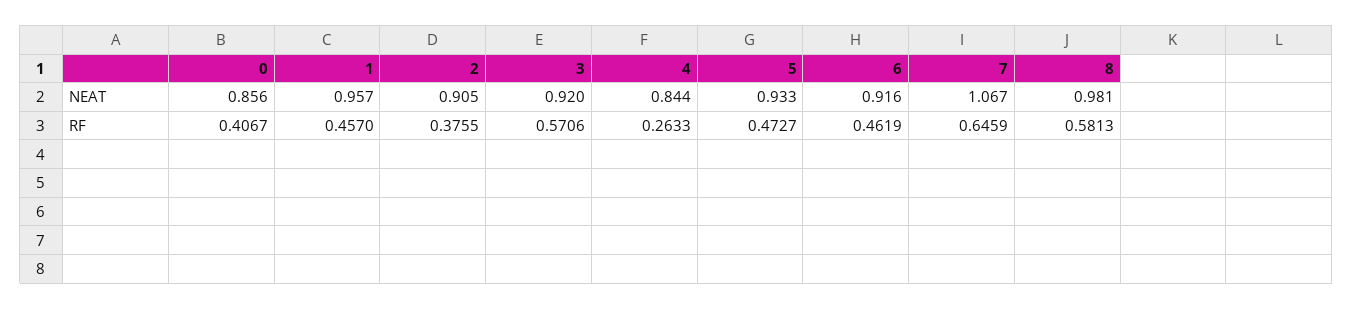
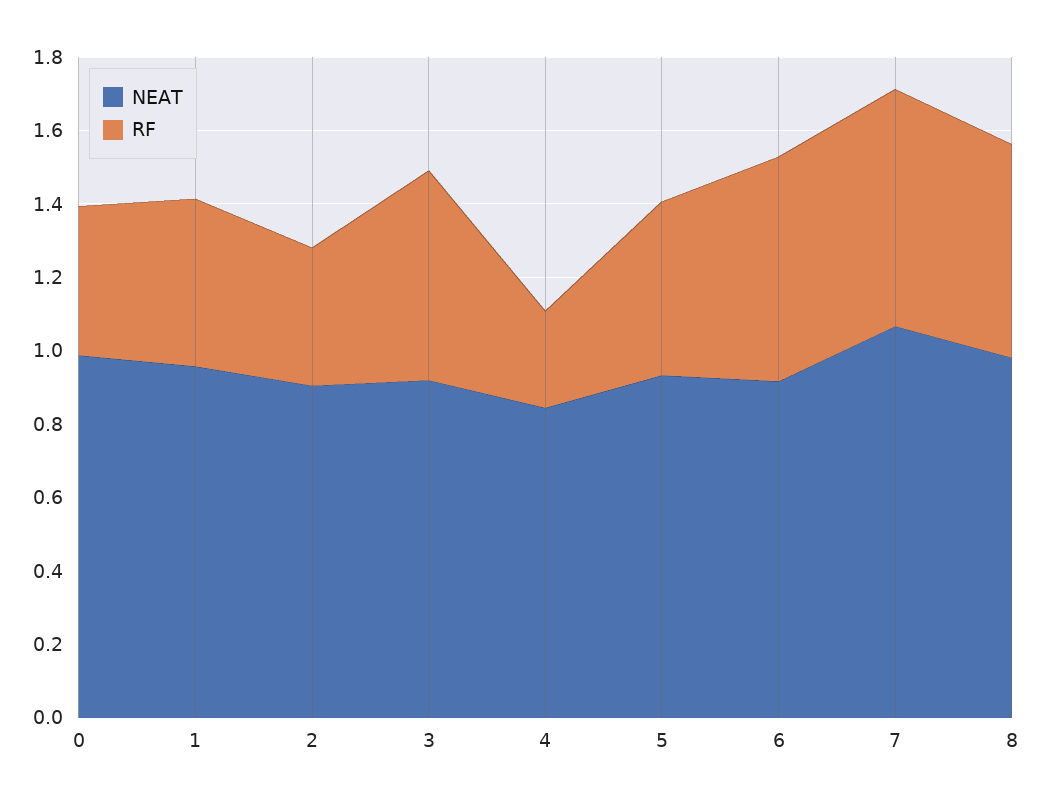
  {
    "NEAT": {
-     "0": 0.856,
+     "0": 1,
      "1": 0.957,
      "2": 0.905,
      "3": 0.92,
      "4": 0.844,
      "5": 0.933,
      "6": 0.916,
      "7": 1.067,
      "8": 0.981
    },
    "RF": {
      "0": 0.4067,
      "1": 0.457,
      "2": 0.3755,
      "3": 0.5706,
      "4": 0.2633,
      "5": 0.4727,
-     "6": 0.4619,
+     "6": 0.6,
      "7": 0.6459,
      "8": 0.5813
    }
  }

